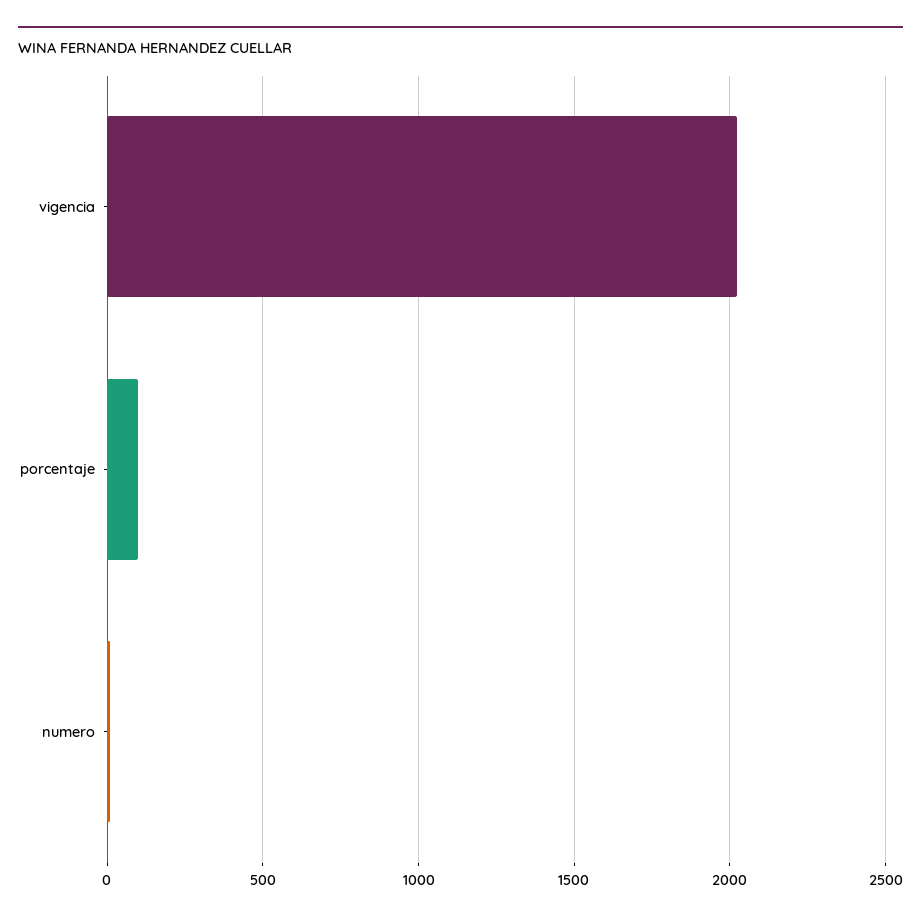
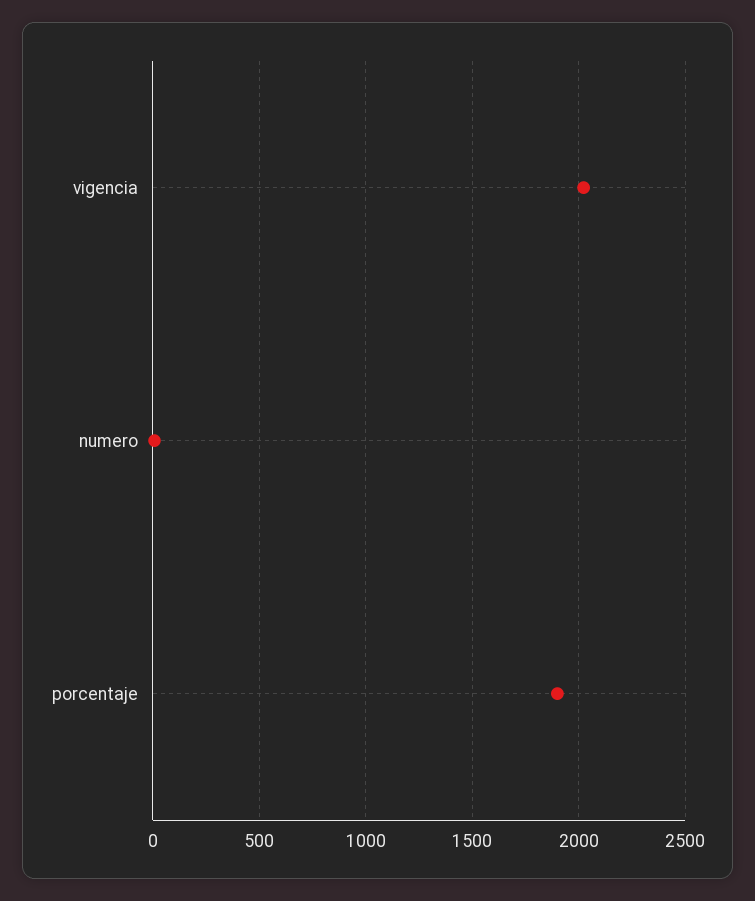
  {
    "vigencia": 2000,
-   "porcentaje": 100,
+   "porcentaje": 1900,
    "numero": 0
  }

